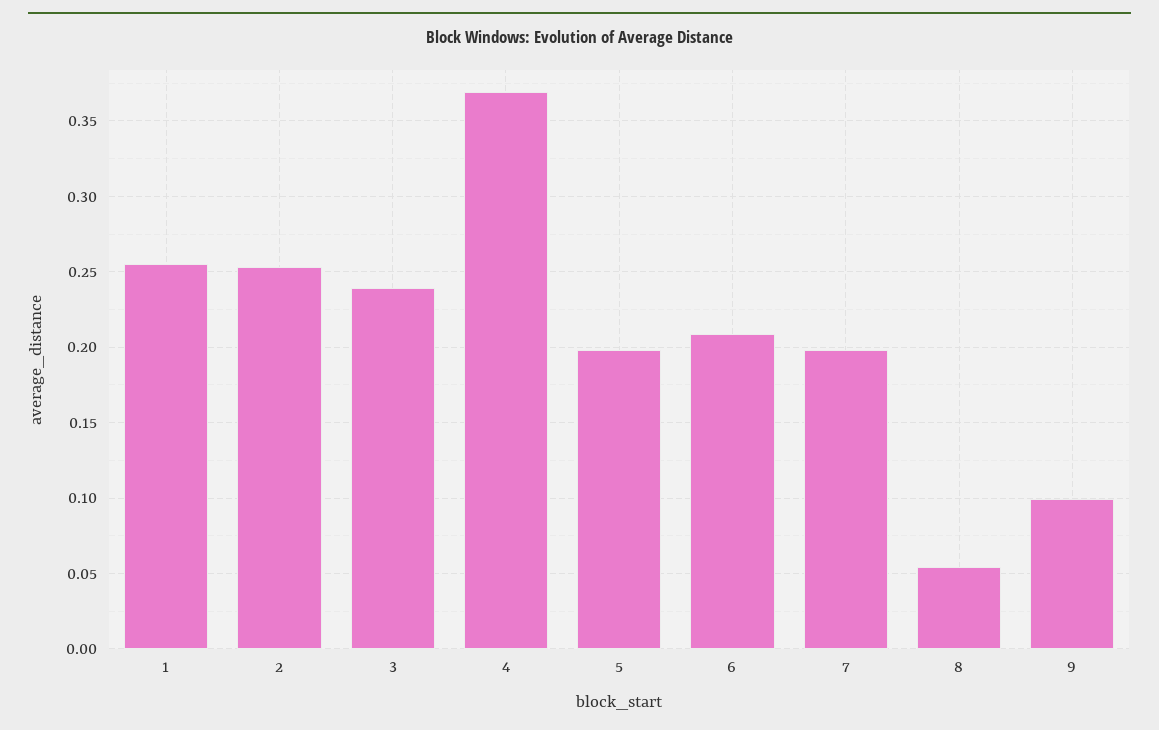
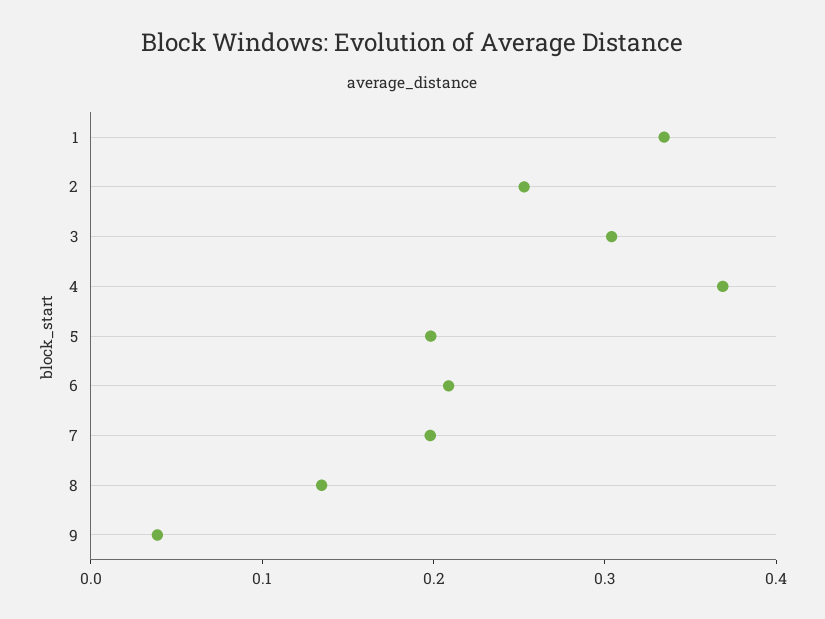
  {
-   "1": 0.255,
+   "1": 0.34,
    "2": 0.255,
-   "3": 0.24,
+   "3": 0.3,
    "4": 0.37,
    "5": 0.2,
    "6": 0.21,
    "7": 0.2,
-   "8": 0.055,
+   "8": 0.14,
-   "9": 0.1
+   "9": 0.04
  }

